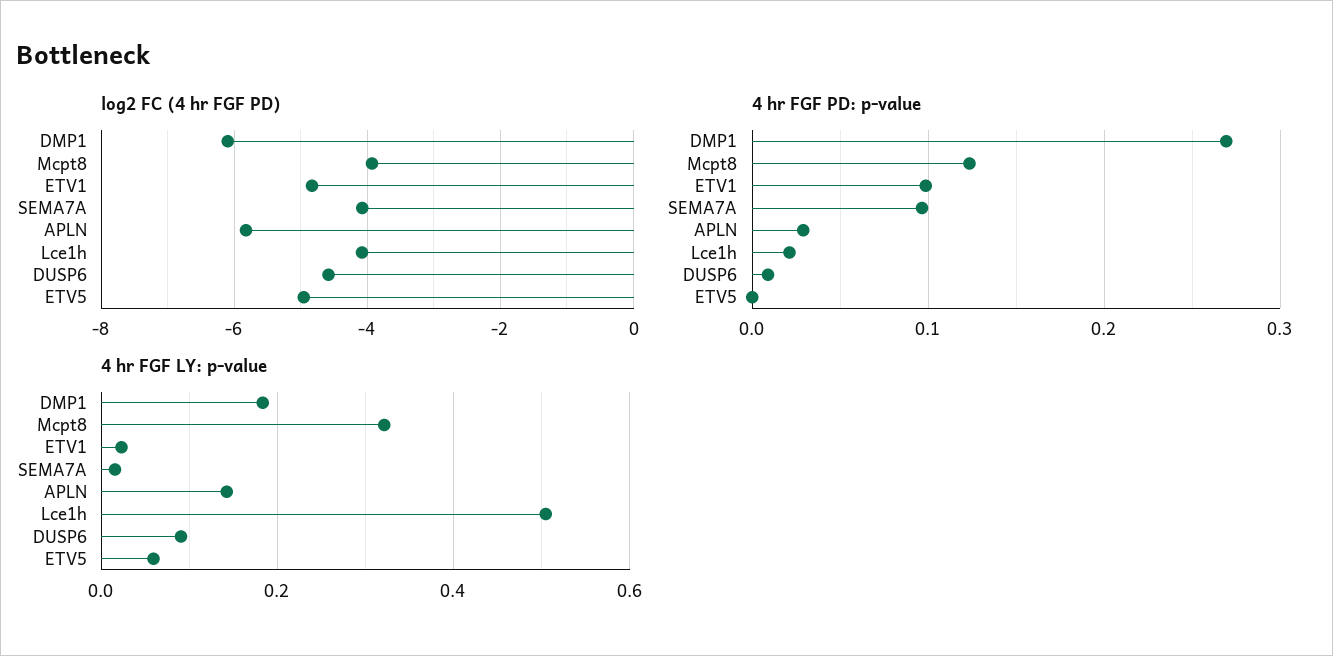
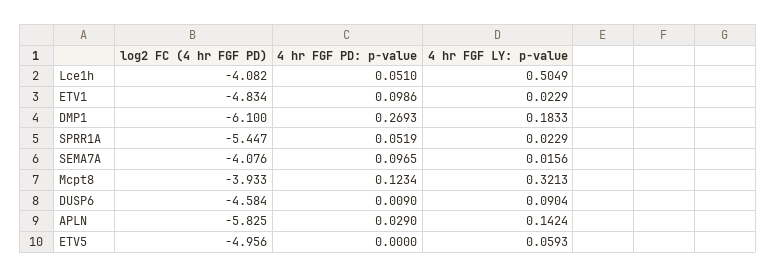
  {
    "log2 FC (4 hr FGF PD)": {
      "DMP1": -6.1,
      "Mcpt8": -3.933,
      "ETV1": -4.834,
      "SEMA7A": -4.076,
      "APLN": -5.825,
      "Lce1h": -4.082,
      "DUSP6": -4.584,
-     "ETV5": -4.956
+     "ETV5": -4.956,
+     "SPRR1A": -5.447
    },
    "4 hr FGF PD: p-value": {
      "DMP1": 0.2693,
      "Mcpt8": 0.1234,
      "ETV1": 0.0986,
      "SEMA7A": 0.0965,
      "APLN": 0.029,
-     "Lce1h": 0.02,
+     "Lce1h": 0.051,
      "DUSP6": 0.009,
-     "ETV5": 0
+     "ETV5": 0,
+     "SPRR1A": 0.0519
    },
    "4 hr FGF LY: p-value": {
      "DMP1": 0.1833,
      "Mcpt8": 0.3213,
      "ETV1": 0.0229,
      "SEMA7A": 0.0156,
      "APLN": 0.1424,
      "Lce1h": 0.5049,
      "DUSP6": 0.0904,
-     "ETV5": 0.0593
+     "ETV5": 0.0593,
+     "SPRR1A": 0.0229
    }
  }

